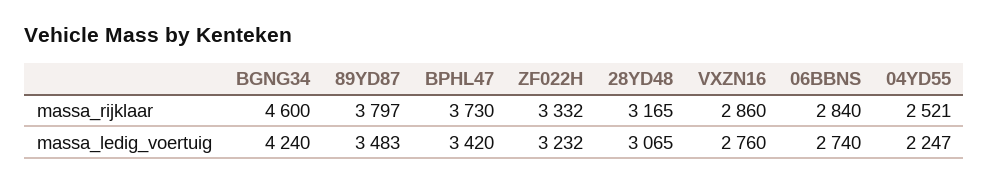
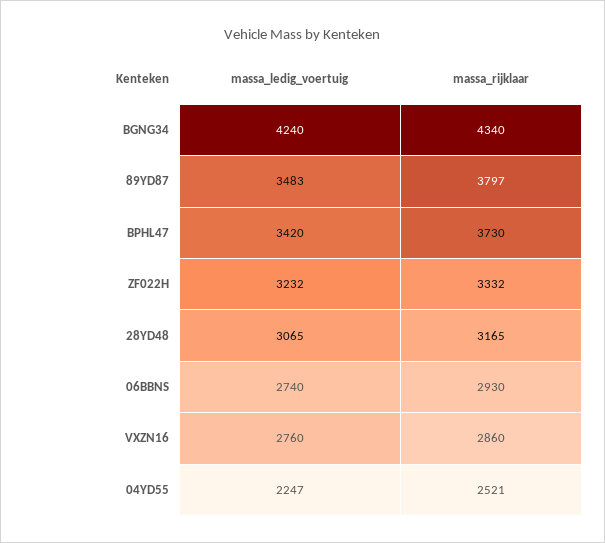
  {
    "BGNG34": {
-     "massa_rijklaar": 4600,
+     "massa_rijklaar": 4340,
      "massa_ledig_voertuig": 4240
    },
    "89YD87": {
      "massa_rijklaar": 3797,
      "massa_ledig_voertuig": 3483
    },
    "BPHL47": {
      "massa_rijklaar": 3730,
      "massa_ledig_voertuig": 3420
    },
    "ZF022H": {
      "massa_rijklaar": 3332,
      "massa_ledig_voertuig": 3232
    },
    "28YD48": {
      "massa_rijklaar": 3165,
      "massa_ledig_voertuig": 3065
    },
    "VXZN16": {
      "massa_rijklaar": 2860,
      "massa_ledig_voertuig": 2760
    },
    "06BBNS": {
-     "massa_rijklaar": 2840,
+     "massa_rijklaar": 2930,
      "massa_ledig_voertuig": 2740
    },
    "04YD55": {
      "massa_rijklaar": 2521,
      "massa_ledig_voertuig": 2247
    }
  }

